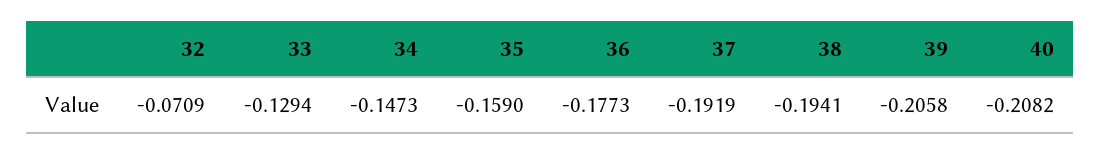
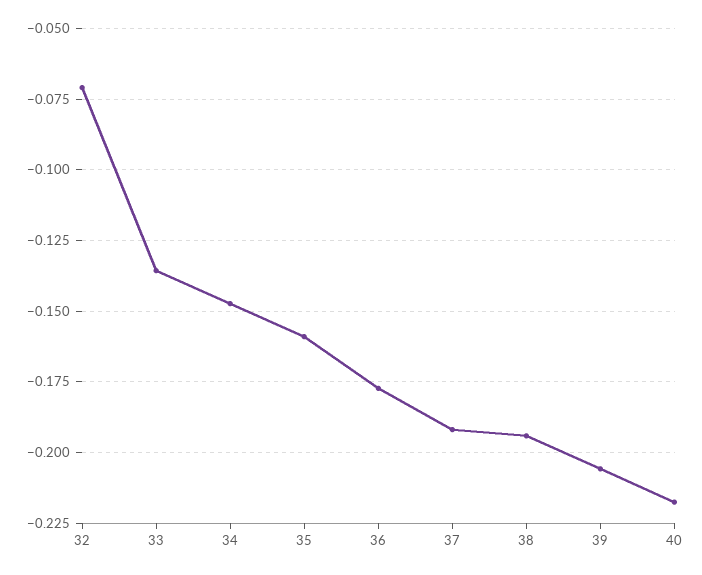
  {
    "32": -0.0709,
-   "33": -0.1294,
+   "33": -0.135,
    "34": -0.1473,
    "35": -0.159,
    "36": -0.1773,
    "37": -0.1919,
    "38": -0.1941,
    "39": -0.2058,
-   "40": -0.2082
+   "40": -0.2175
  }

